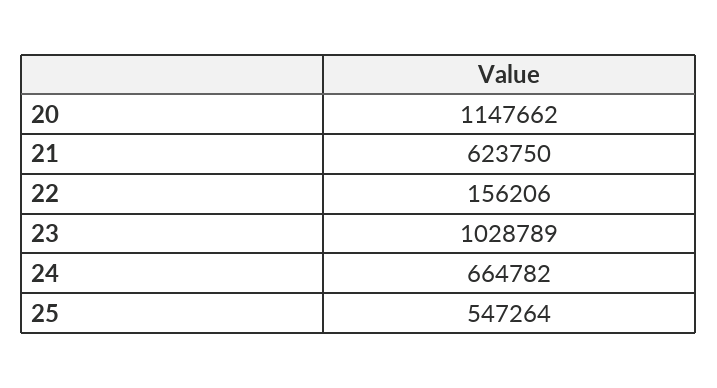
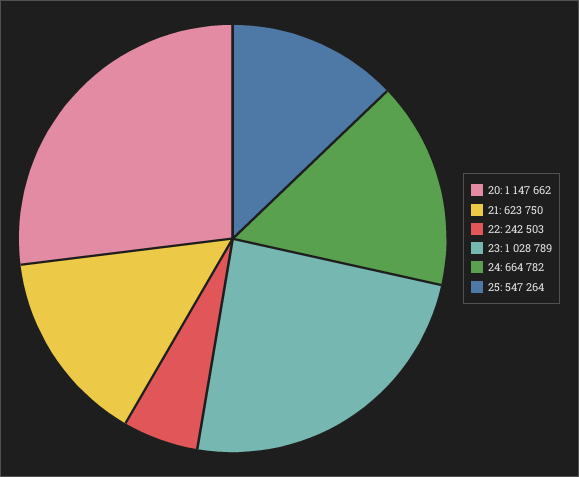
  {
    "20": 1147662,
    "21": 623750,
-   "22": 156206,
+   "22": 242503,
    "23": 1028789,
    "24": 664782,
    "25": 547264
  }

